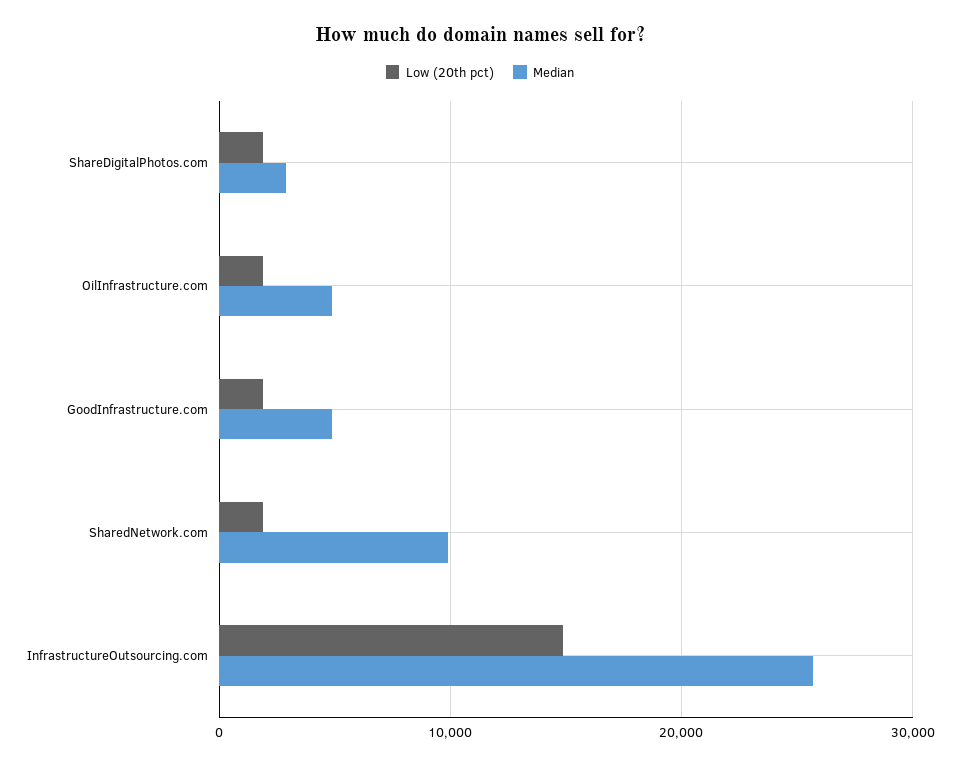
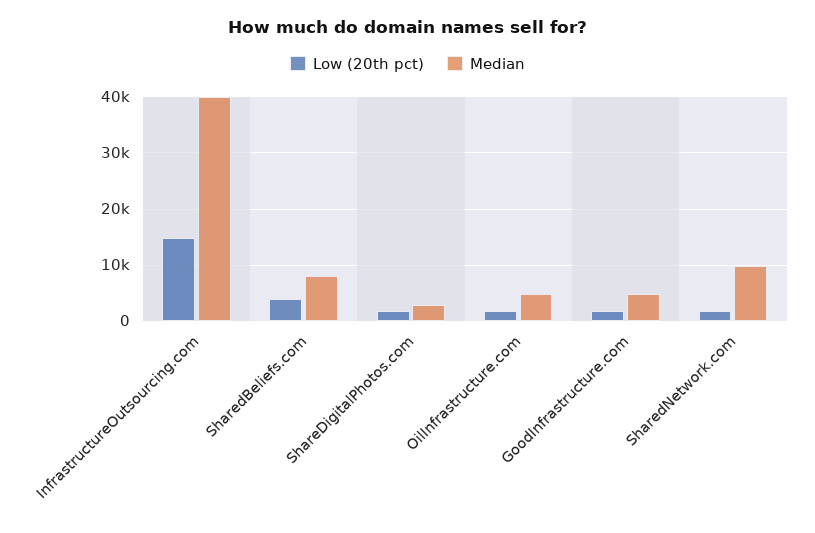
  {
    "Low (20th pct)": {
      "ShareDigitalPhotos.com": 2000,
      "OilInfrastructure.com": 2000,
      "GoodInfrastructure.com": 2000,
      "SharedNetwork.com": 2000,
-     "InfrastructureOutsourcing.com": 15000
+     "InfrastructureOutsourcing.com": 15000,
+     "SharedBeliefs.com": 4000
    },
    "Median": {
      "ShareDigitalPhotos.com": 3000,
      "OilInfrastructure.com": 5000,
      "GoodInfrastructure.com": 5000,
      "SharedNetwork.com": 10000,
-     "InfrastructureOutsourcing.com": 26000
+     "InfrastructureOutsourcing.com": 40000,
+     "SharedBeliefs.com": 8000
    }
  }

